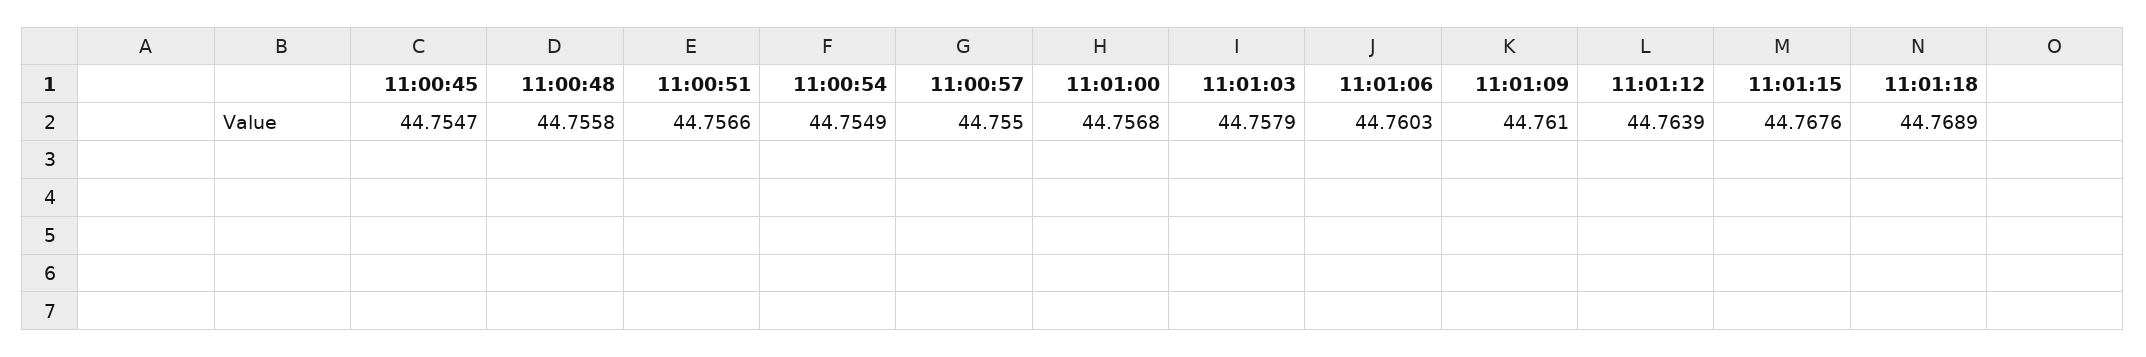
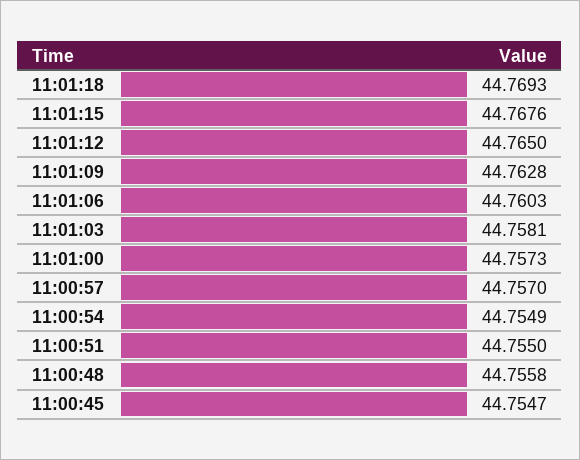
  {
    "11:00:45": 44.7547,
    "11:00:48": 44.7558,
-   "11:00:51": 44.7566,
+   "11:00:51": 44.755,
    "11:00:54": 44.7549,
-   "11:00:57": 44.755,
+   "11:00:57": 44.757,
-   "11:01:00": 44.7568,
+   "11:01:00": 44.7573,
-   "11:01:03": 44.7579,
+   "11:01:03": 44.7581,
    "11:01:06": 44.7603,
-   "11:01:09": 44.761,
+   "11:01:09": 44.7628,
-   "11:01:12": 44.7639,
+   "11:01:12": 44.765,
    "11:01:15": 44.7676,
-   "11:01:18": 44.7689
+   "11:01:18": 44.7693
  }

